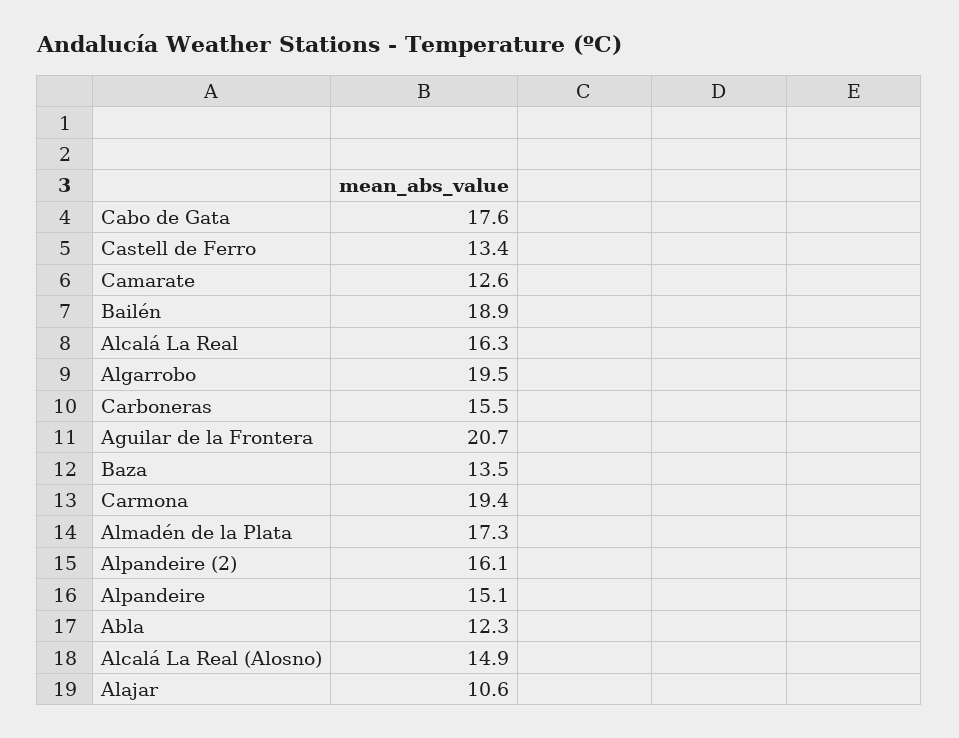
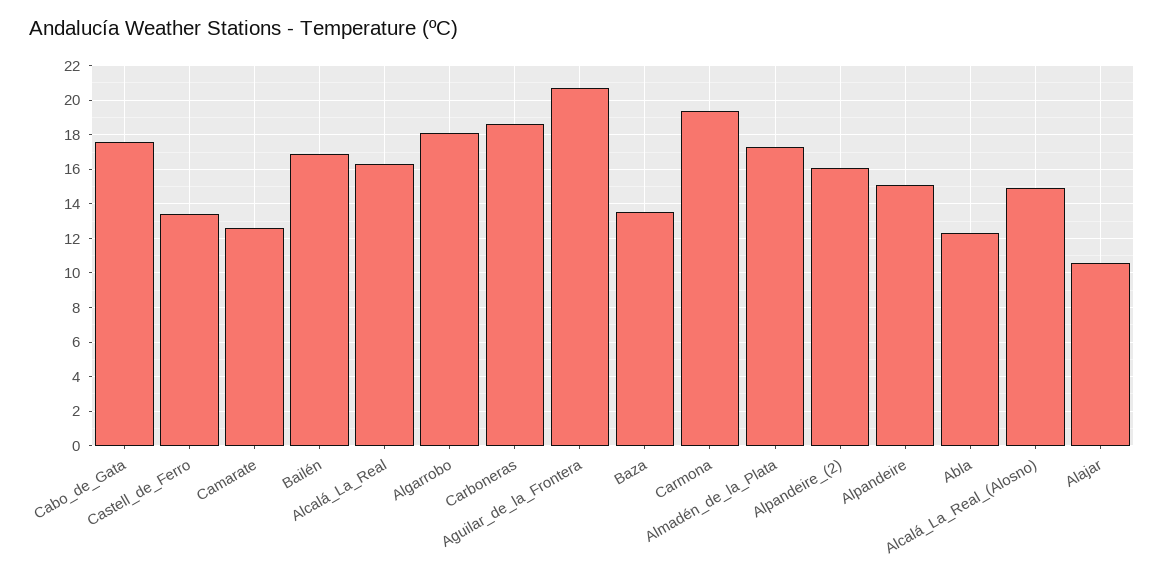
  {
    "Cabo de Gata": 17.6,
    "Castell de Ferro": 13.4,
    "Camarate": 12.6,
-   "Bailén": 18.9,
+   "Bailén": 17,
    "Alcalá La Real": 16.3,
-   "Algarrobo": 19.5,
+   "Algarrobo": 18,
-   "Carboneras": 15.5,
+   "Carboneras": 18.5,
    "Aguilar de la Frontera": 20.7,
    "Baza": 13.5,
    "Carmona": 19.4,
    "Almadén de la Plata": 17.3,
    "Alpandeire (2)": 16.1,
    "Alpandeire": 15.1,
    "Abla": 12.3,
    "Alcalá La Real (Alosno)": 14.9,
    "Alajar": 10.6
  }

